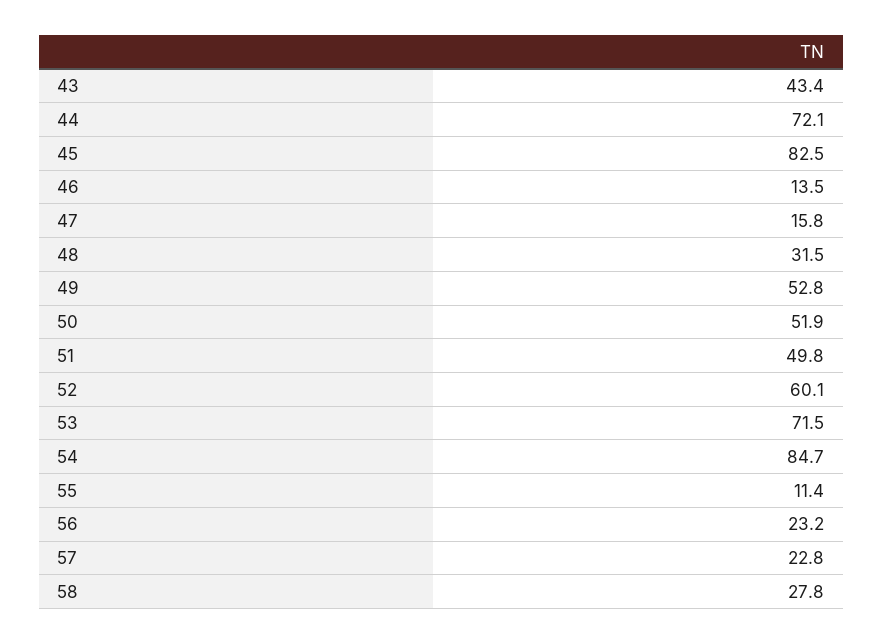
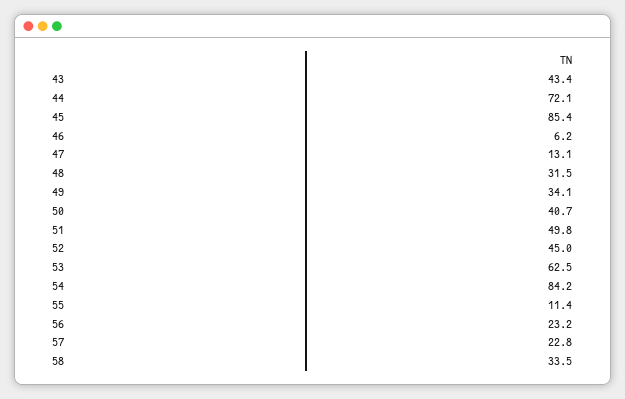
  {
    "43": 43.4,
    "44": 72.1,
-   "45": 82.5,
+   "45": 85.4,
-   "46": 13.5,
+   "46": 6.2,
-   "47": 15.8,
+   "47": 13.1,
    "48": 31.5,
-   "49": 52.8,
+   "49": 34.1,
-   "50": 51.9,
+   "50": 40.7,
    "51": 49.8,
-   "52": 60.1,
+   "52": 45,
-   "53": 71.5,
+   "53": 62.5,
-   "54": 84.7,
+   "54": 84.2,
    "55": 11.4,
    "56": 23.2,
    "57": 22.8,
-   "58": 27.8
+   "58": 33.5
  }

